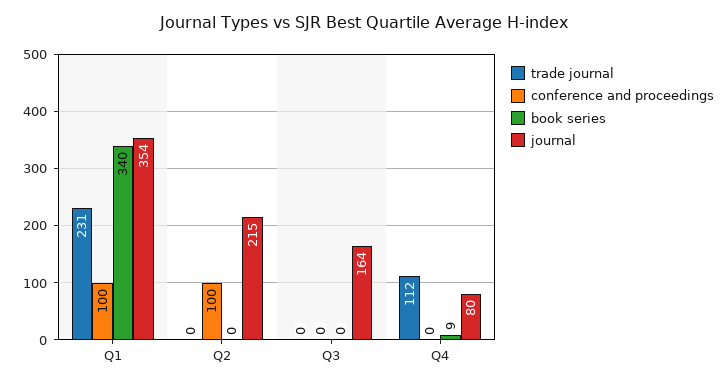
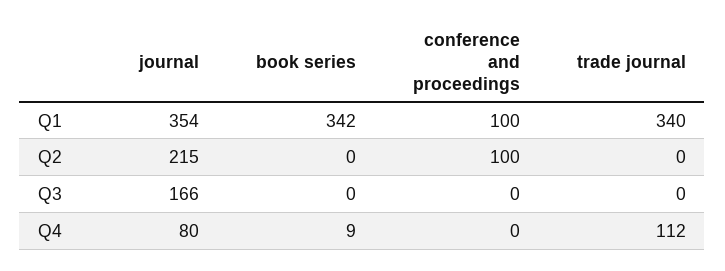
  {
    "trade journal": {
-     "Q1": 231,
+     "Q1": 340,
      "Q2": 0,
      "Q3": 0,
      "Q4": 112
    },
    "conference and proceedings": {
      "Q1": 100,
      "Q2": 100,
      "Q3": 0,
      "Q4": 0
    },
    "book series": {
-     "Q1": 340,
+     "Q1": 342,
      "Q2": 0,
      "Q3": 0,
      "Q4": 9
    },
    "journal": {
      "Q1": 354,
      "Q2": 215,
-     "Q3": 164,
+     "Q3": 166,
      "Q4": 80
    }
  }

